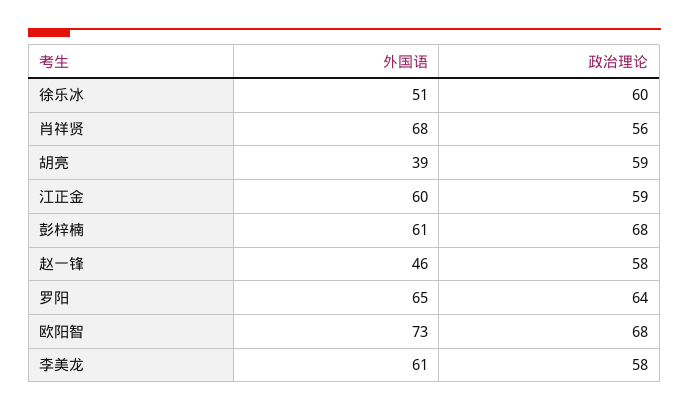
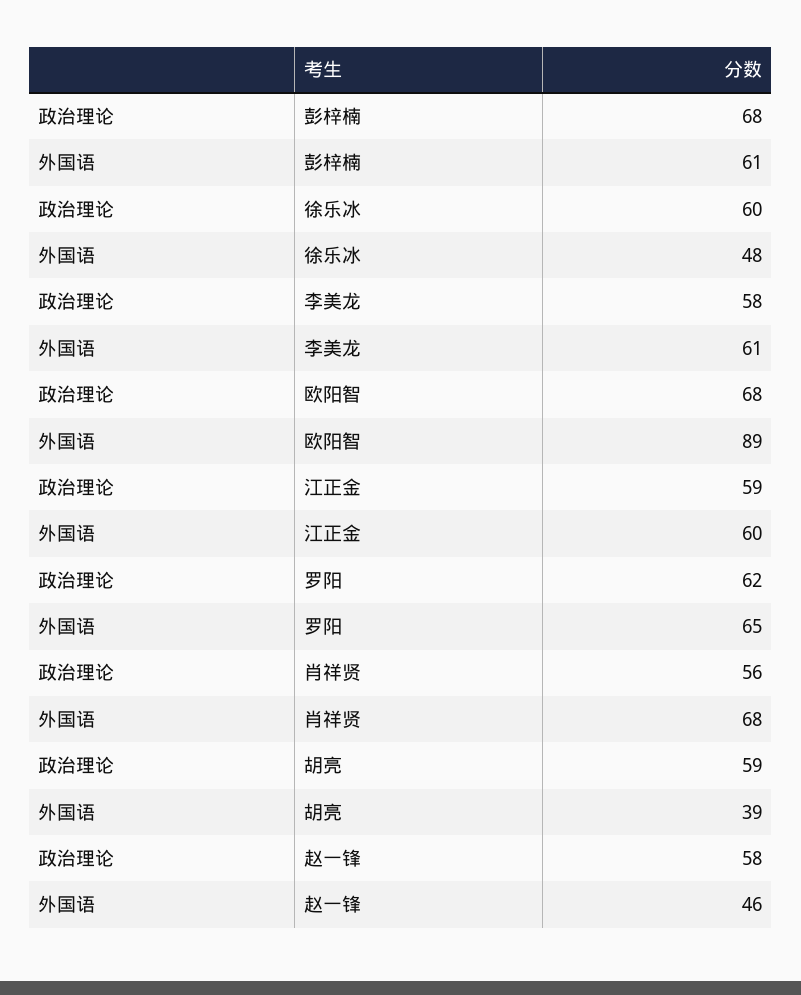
  {
    "外国语": {
-     "徐乐冰": 51,
+     "徐乐冰": 48,
      "肖祥贤": 68,
      "胡亮": 39,
      "江正金": 60,
      "彭梓楠": 61,
      "赵一锋": 46,
      "罗阳": 65,
-     "欧阳智": 73,
+     "欧阳智": 89,
      "李美龙": 61
    },
    "政治理论": {
      "徐乐冰": 60,
      "肖祥贤": 56,
      "胡亮": 59,
      "江正金": 59,
      "彭梓楠": 68,
      "赵一锋": 58,
-     "罗阳": 64,
+     "罗阳": 62,
      "欧阳智": 68,
      "李美龙": 58
    }
  }

